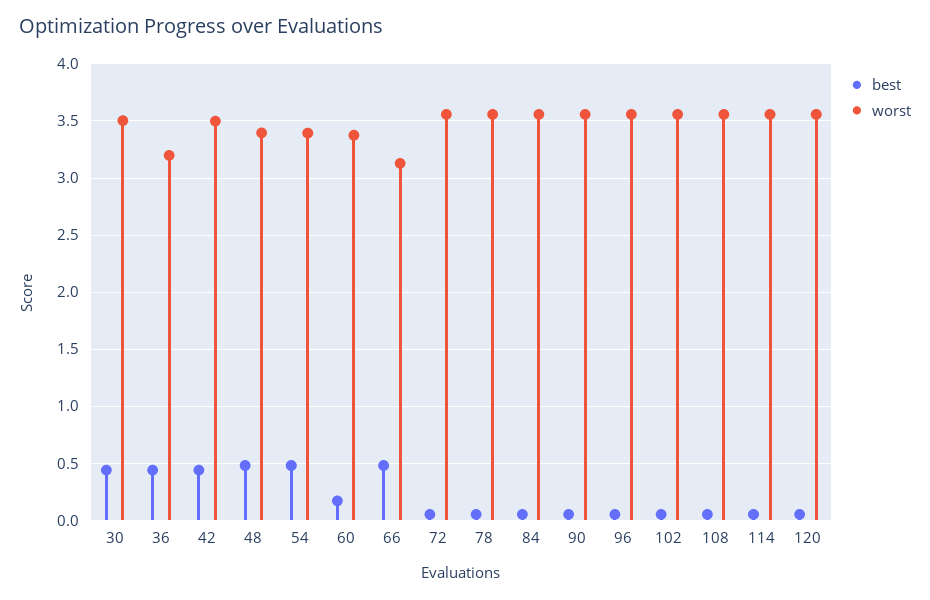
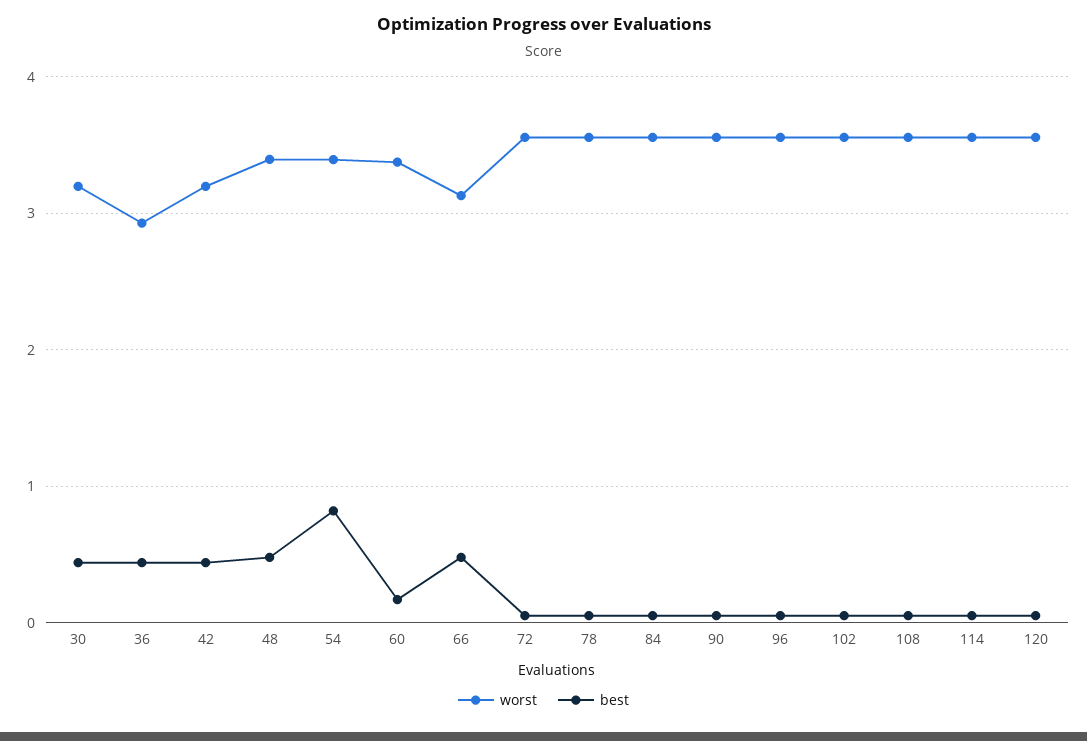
  {
    "best": {
      "30": 0.4,
      "36": 0.4,
      "42": 0.4,
      "48": 0.5,
-     "54": 0.5,
+     "54": 0.8,
      "60": 0.2,
      "66": 0.5,
      "72": 0.1,
      "78": 0.1,
      "84": 0.1,
      "90": 0.1,
      "96": 0.1,
      "102": 0.1,
      "108": 0.1,
      "114": 0.1,
      "120": 0.1
    },
    "worst": {
-     "30": 3.5,
+     "30": 3.2,
-     "36": 3.2,
+     "36": 2.9,
-     "42": 3.5,
+     "42": 3.2,
      "48": 3.4,
      "54": 3.4,
      "60": 3.4,
      "66": 3.1,
      "72": 3.6,
      "78": 3.6,
      "84": 3.6,
      "90": 3.6,
      "96": 3.6,
      "102": 3.6,
      "108": 3.6,
      "114": 3.6,
      "120": 3.6
    }
  }

